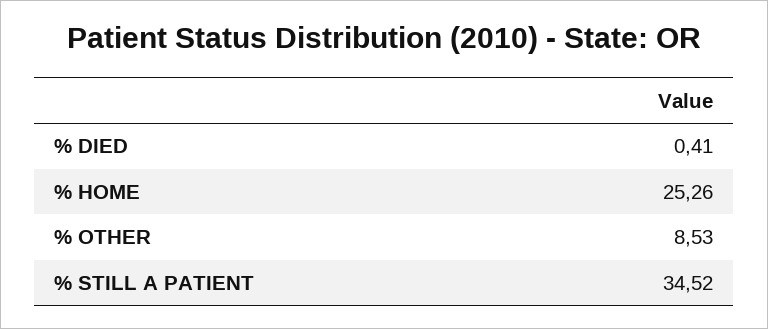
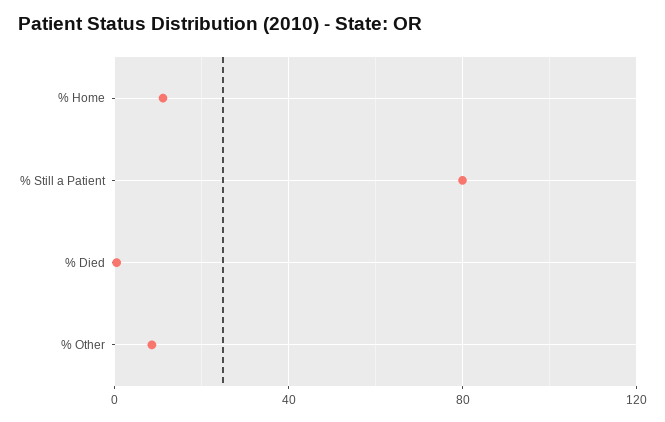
  {
    "% DIED": 0.41,
-   "% HOME": 25.26,
+   "% HOME": 10,
    "% OTHER": 8.53,
-   "% STILL A PATIENT": 34.52
+   "% STILL A PATIENT": 80
  }

